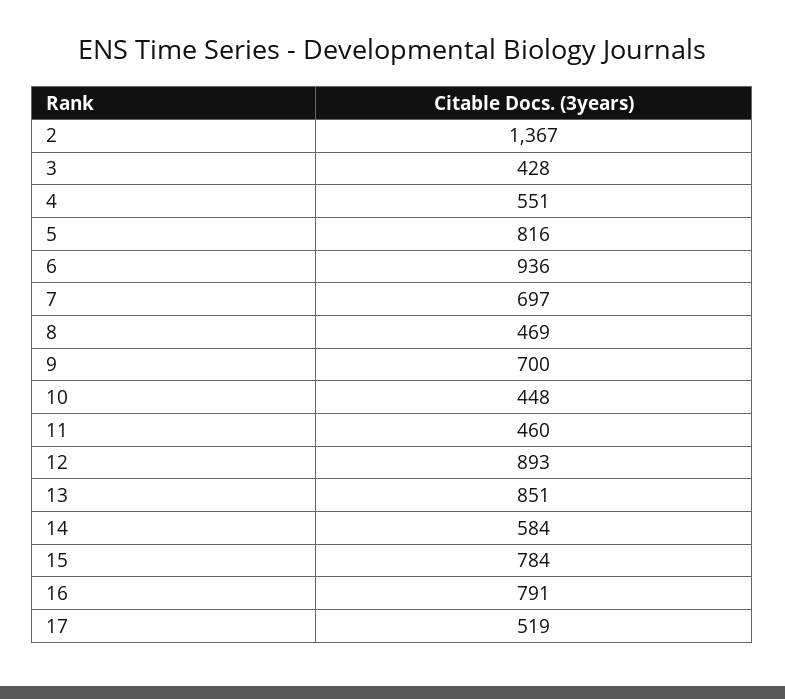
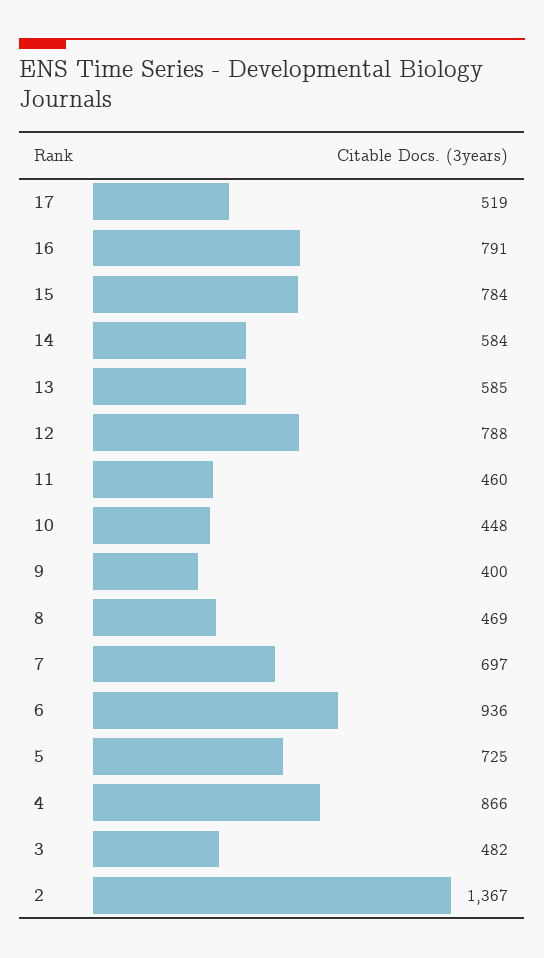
  {
    "2": 1367,
-   "3": 428,
+   "3": 482,
-   "4": 551,
+   "4": 866,
-   "5": 816,
+   "5": 725,
    "6": 936,
    "7": 697,
    "8": 469,
-   "9": 700,
+   "9": 400,
    "10": 448,
    "11": 460,
-   "12": 893,
+   "12": 788,
-   "13": 851,
+   "13": 585,
    "14": 584,
    "15": 784,
    "16": 791,
    "17": 519
  }

